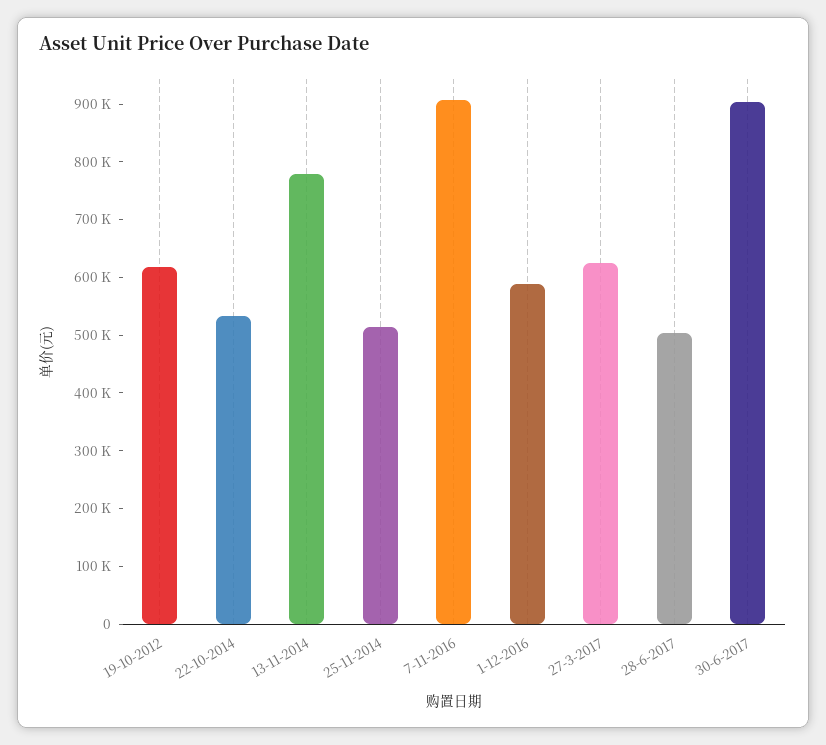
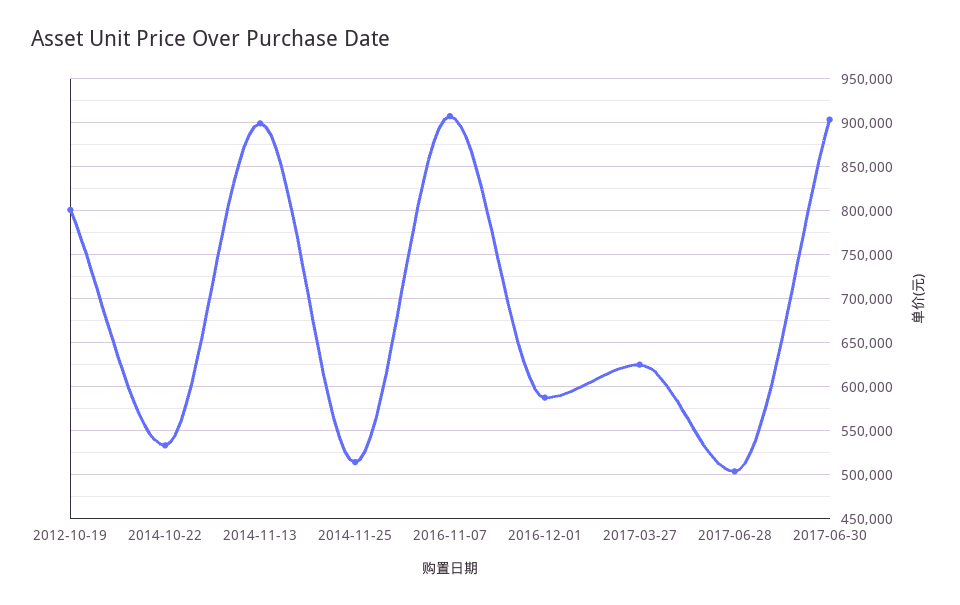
  {
-   "19-10-2012": 620000,
+   "19-10-2012": 800000,
    "22-10-2014": 530000,
-   "13-11-2014": 780000,
+   "13-11-2014": 900000,
    "25-11-2014": 510000,
    "7-11-2016": 910000,
    "1-12-2016": 590000,
    "27-3-2017": 630000,
    "28-6-2017": 500000,
    "30-6-2017": 900000
  }

